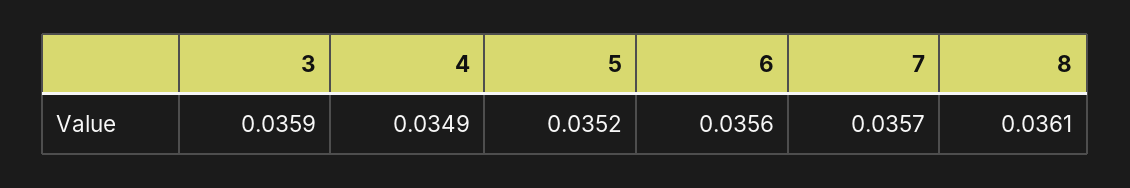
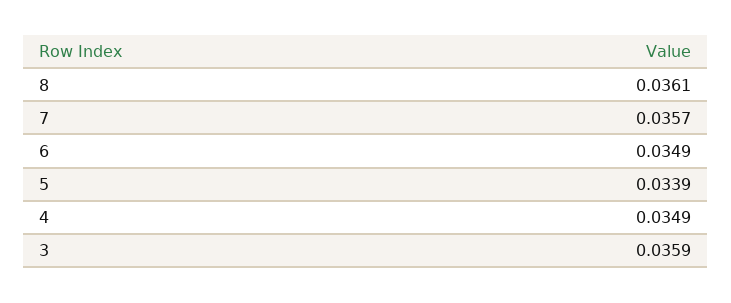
  {
    "3": 0.0359,
    "4": 0.0349,
-   "5": 0.0352,
+   "5": 0.0339,
-   "6": 0.0356,
+   "6": 0.0349,
    "7": 0.0357,
    "8": 0.0361
  }

